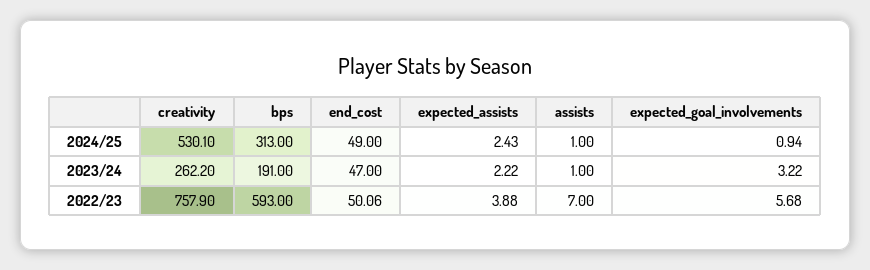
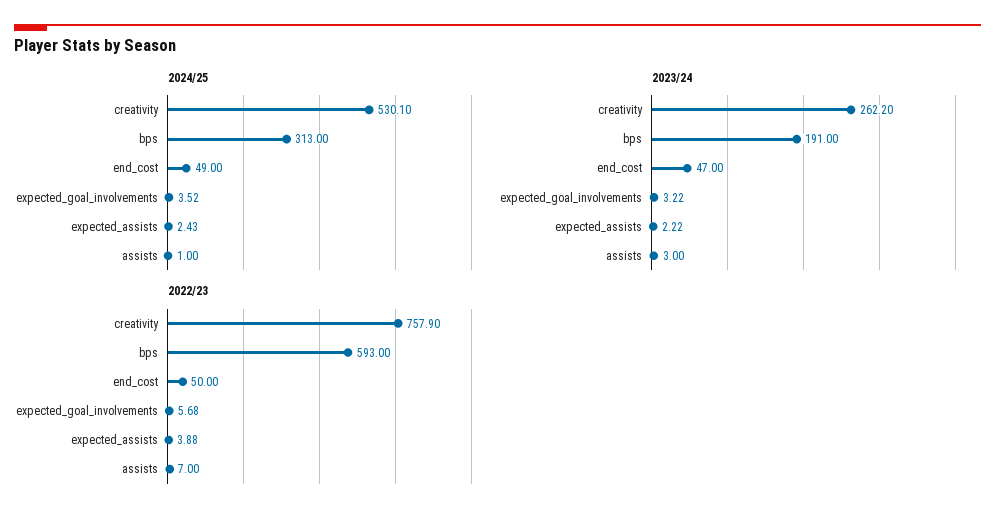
  {
    "2024/25": {
      "creativity": 530.1,
      "bps": 313,
      "end_cost": 49,
      "expected_assists": 2.43,
      "assists": 1,
-     "expected_goal_involvements": 0.94
+     "expected_goal_involvements": 3.52
    },
    "2023/24": {
      "creativity": 262.2,
      "bps": 191,
      "end_cost": 47,
      "expected_assists": 2.22,
-     "assists": 1,
+     "assists": 3,
      "expected_goal_involvements": 3.22
    },
    "2022/23": {
      "creativity": 757.9,
      "bps": 593,
-     "end_cost": 50.06,
+     "end_cost": 50,
      "expected_assists": 3.88,
      "assists": 7,
      "expected_goal_involvements": 5.68
    }
  }

